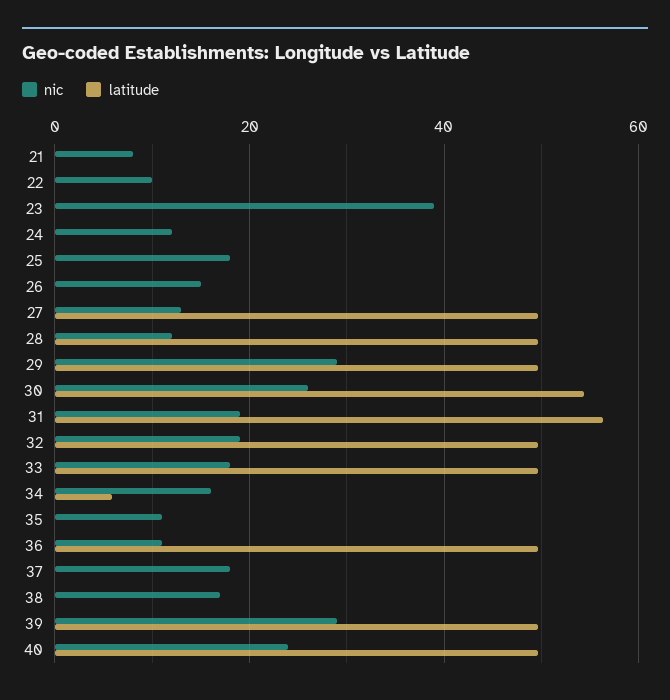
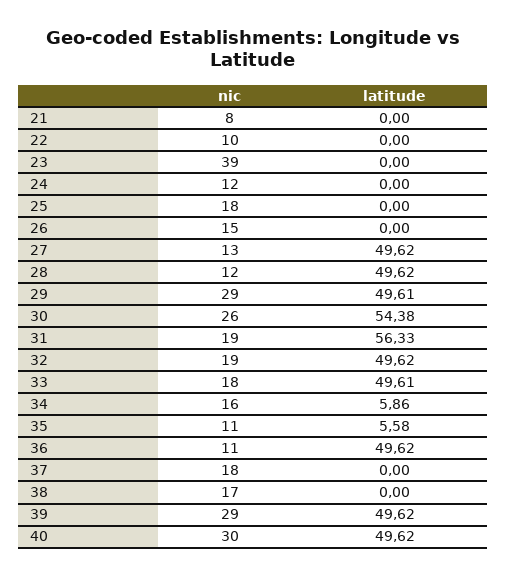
  {
    "nic": {
      "21": 8,
      "22": 10,
      "23": 39,
      "24": 12,
      "25": 18,
      "26": 15,
      "27": 13,
      "28": 12,
      "29": 29,
      "30": 26,
      "31": 19,
      "32": 19,
      "33": 18,
      "34": 16,
      "35": 11,
      "36": 11,
      "37": 18,
      "38": 17,
      "39": 29,
-     "40": 24
+     "40": 30
    },
    "latitude": {
      "21": 0,
      "22": 0,
      "23": 0,
      "24": 0,
      "25": 0,
      "26": 0,
      "27": 49.62,
      "28": 49.62,
      "29": 49.61,
      "30": 54.38,
      "31": 56.33,
      "32": 49.62,
      "33": 49.61,
      "34": 5.86,
-     "35": 0,
+     "35": 5.58,
      "36": 49.62,
      "37": 0,
      "38": 0,
      "39": 49.62,
      "40": 49.62
    }
  }

